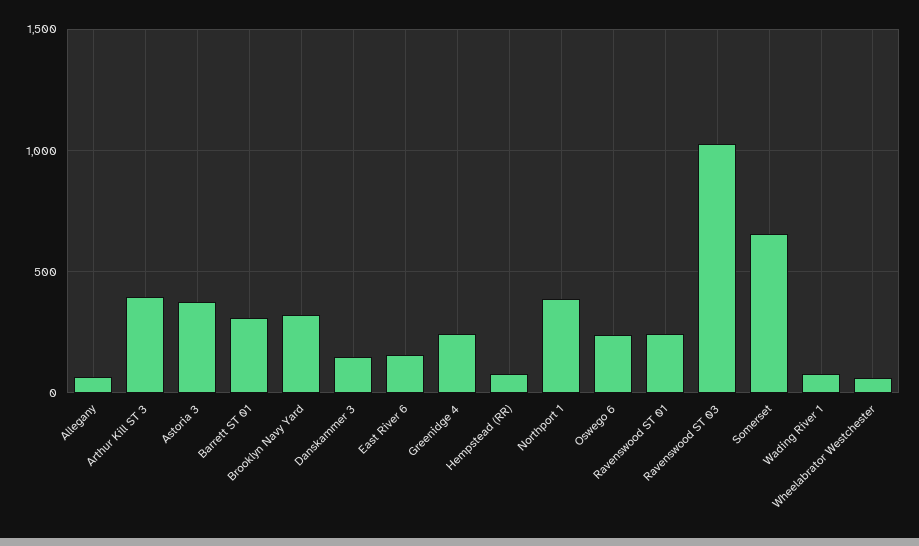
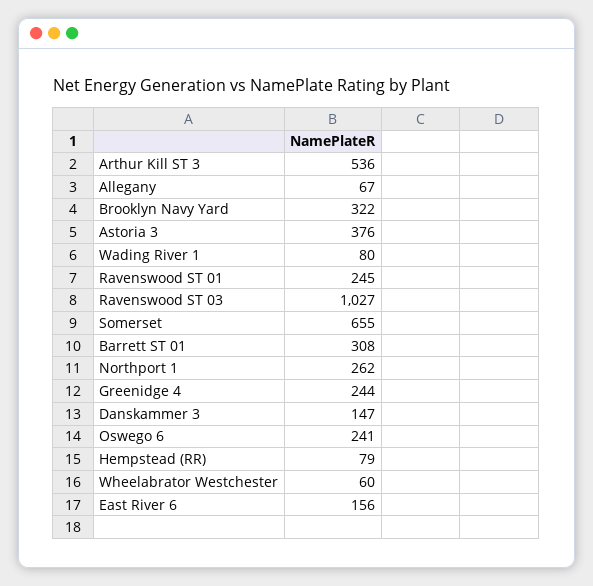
  {
    "Allegany": 67,
-   "Arthur Kill ST 3": 400,
+   "Arthur Kill ST 3": 536,
    "Astoria 3": 376,
    "Barrett ST 01": 308,
    "Brooklyn Navy Yard": 322,
    "Danskammer 3": 147,
    "East River 6": 156,
    "Greenidge 4": 244,
    "Hempstead (RR)": 79,
-   "Northport 1": 400,
+   "Northport 1": 262,
    "Oswego 6": 241,
    "Ravenswood ST 01": 245,
    "Ravenswood ST 03": 1027,
    "Somerset": 655,
    "Wading River 1": 80,
    "Wheelabrator Westchester": 60
  }

